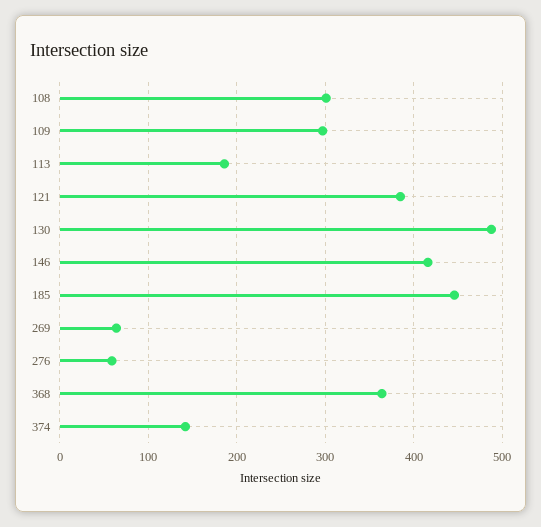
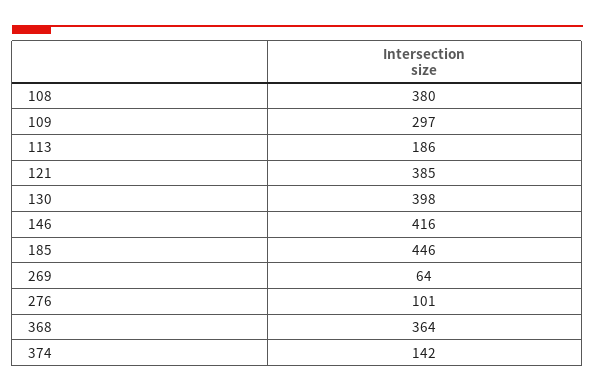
  {
-   "108": 300,
+   "108": 380,
    "109": 297,
    "113": 186,
    "121": 385,
-   "130": 490,
+   "130": 398,
    "146": 416,
    "185": 446,
    "269": 64,
-   "276": 60,
+   "276": 101,
    "368": 364,
    "374": 142
  }

